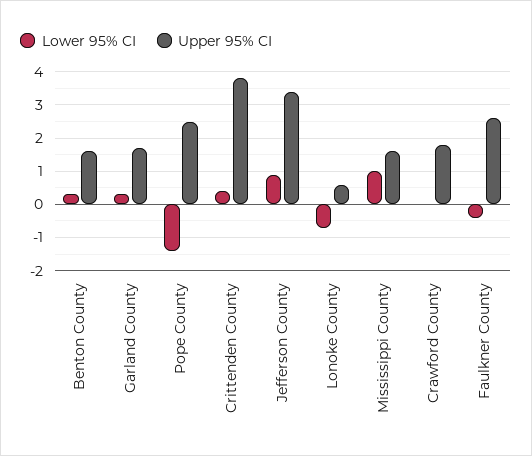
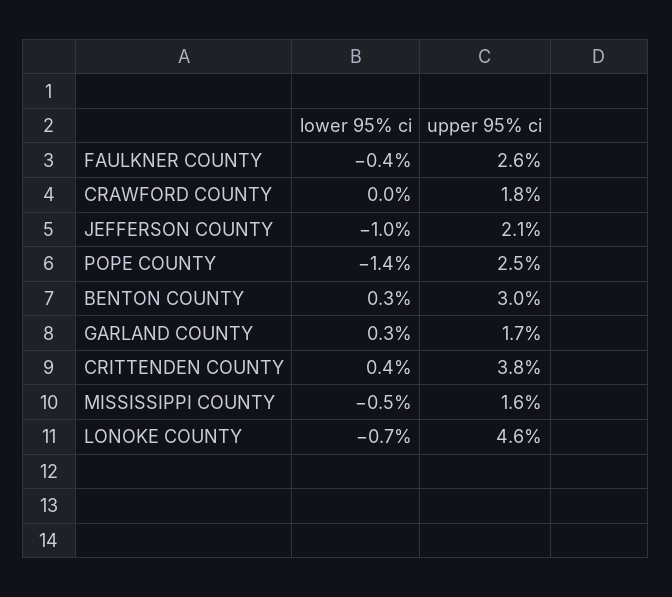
  {
    "Lower 95% CI": {
      "Benton County": 0.3,
      "Garland County": 0.3,
      "Pope County": -1.4,
      "Crittenden County": 0.4,
-     "Jefferson County": 1,
+     "Jefferson County": -1,
      "Lonoke County": -0.7,
-     "Mississippi County": 1,
+     "Mississippi County": -0.5,
      "Crawford County": 0,
      "Faulkner County": -0.4
    },
    "Upper 95% CI": {
-     "Benton County": 1.5,
+     "Benton County": 3,
      "Garland County": 1.7,
      "Pope County": 2.5,
      "Crittenden County": 3.8,
-     "Jefferson County": 3.5,
+     "Jefferson County": 2.1,
-     "Lonoke County": 0.5,
+     "Lonoke County": 4.6,
      "Mississippi County": 1.6,
      "Crawford County": 1.8,
      "Faulkner County": 2.6
    }
  }

